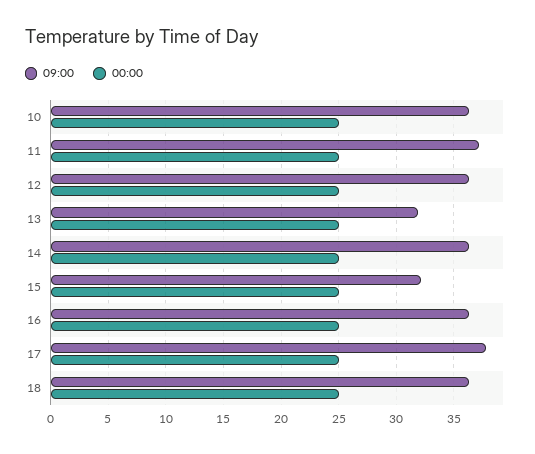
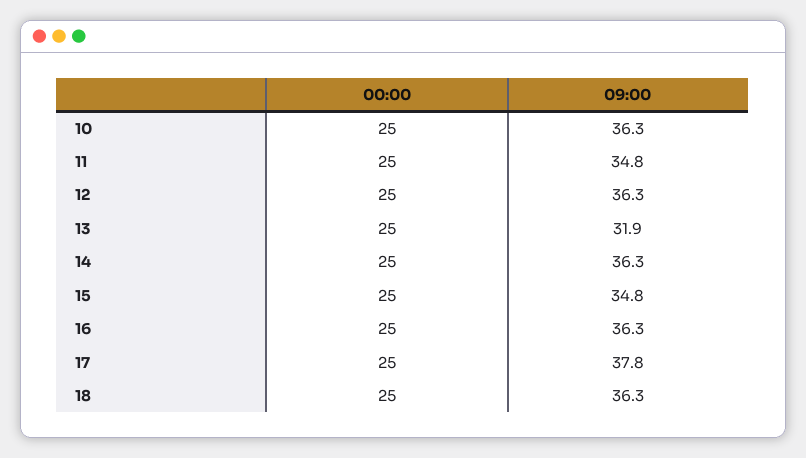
  {
    "09:00": {
      "10": 36.3,
-     "11": 37,
+     "11": 34.8,
      "12": 36.3,
      "13": 31.9,
      "14": 36.3,
-     "15": 32,
+     "15": 34.8,
      "16": 36.3,
      "17": 37.8,
      "18": 36.3
    },
    "00:00": {
      "10": 25,
      "11": 25,
      "12": 25,
      "13": 25,
      "14": 25,
      "15": 25,
      "16": 25,
      "17": 25,
      "18": 25
    }
  }

